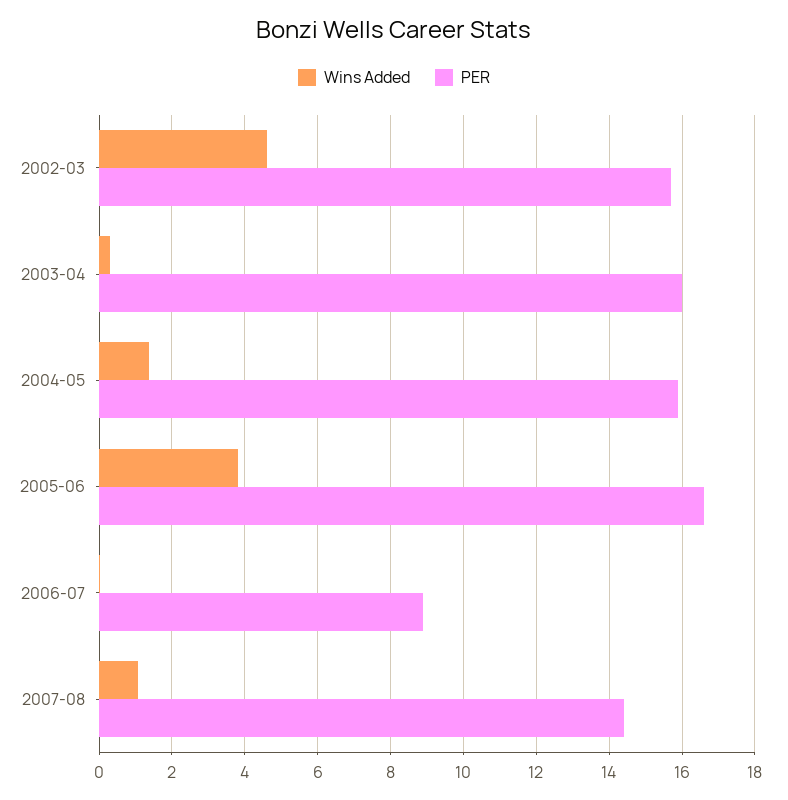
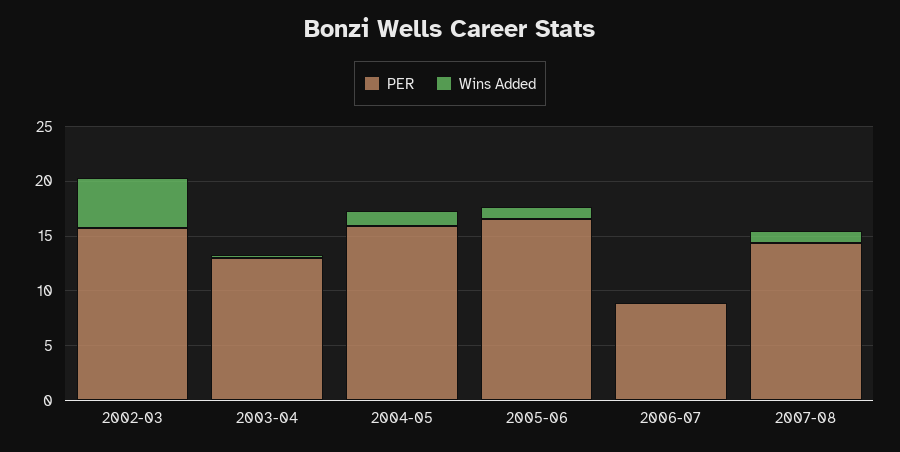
  {
    "Wins Added": {
      "2002-03": 4.6,
      "2003-04": 0.2,
      "2004-05": 1.4,
-     "2005-06": 3.8,
+     "2005-06": 1,
      "2006-07": 0,
      "2007-08": 1
    },
    "PER": {
      "2002-03": 15.8,
-     "2003-04": 16,
+     "2003-04": 13,
      "2004-05": 16,
      "2005-06": 16.6,
      "2006-07": 9,
      "2007-08": 14.4
    }
  }

